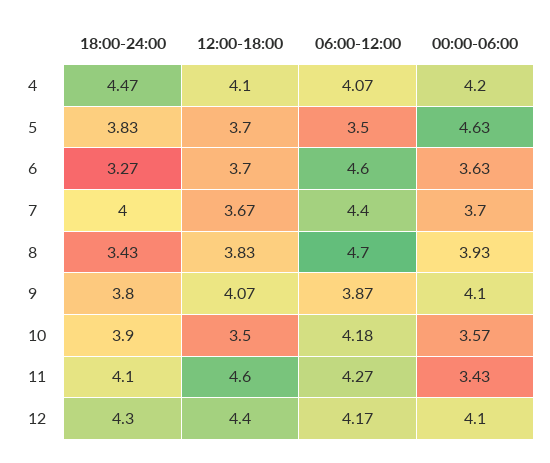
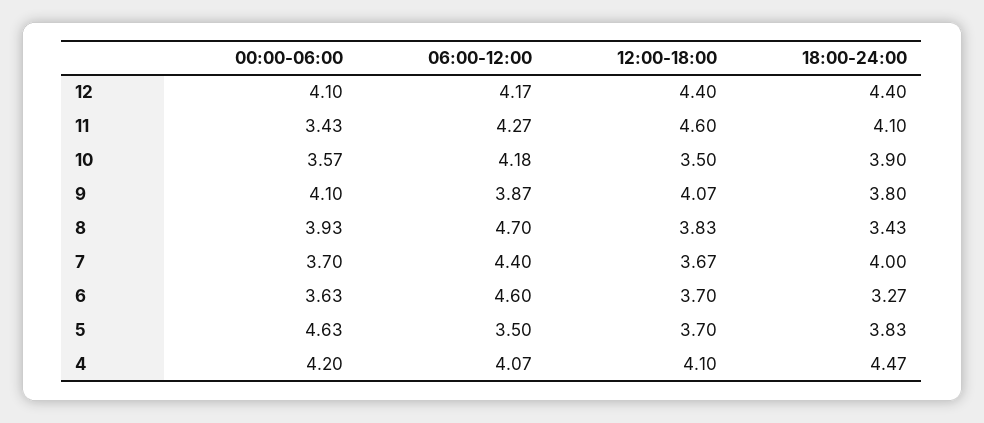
  {
    "18:00-24:00": {
      "4": 4.47,
      "5": 3.83,
      "6": 3.27,
      "7": 4,
      "8": 3.43,
      "9": 3.8,
      "10": 3.9,
      "11": 4.1,
-     "12": 4.3
+     "12": 4.4
    },
    "12:00-18:00": {
      "4": 4.1,
      "5": 3.7,
      "6": 3.7,
      "7": 3.67,
      "8": 3.83,
      "9": 4.07,
      "10": 3.5,
      "11": 4.6,
      "12": 4.4
    },
    "06:00-12:00": {
      "4": 4.07,
      "5": 3.5,
      "6": 4.6,
      "7": 4.4,
      "8": 4.7,
      "9": 3.87,
      "10": 4.18,
      "11": 4.27,
      "12": 4.17
    },
    "00:00-06:00": {
      "4": 4.2,
      "5": 4.63,
      "6": 3.63,
      "7": 3.7,
      "8": 3.93,
      "9": 4.1,
      "10": 3.57,
      "11": 3.43,
      "12": 4.1
    }
  }

